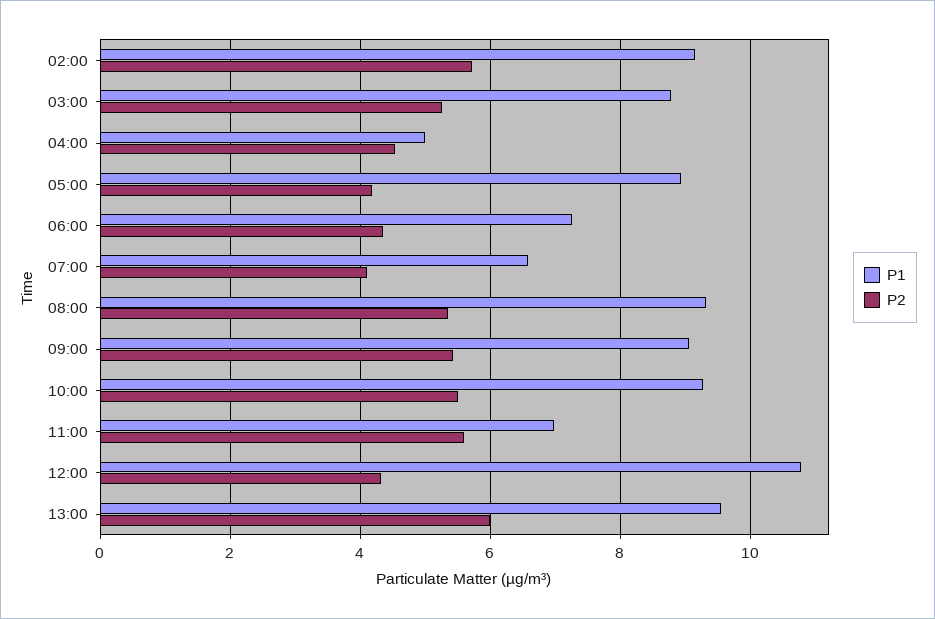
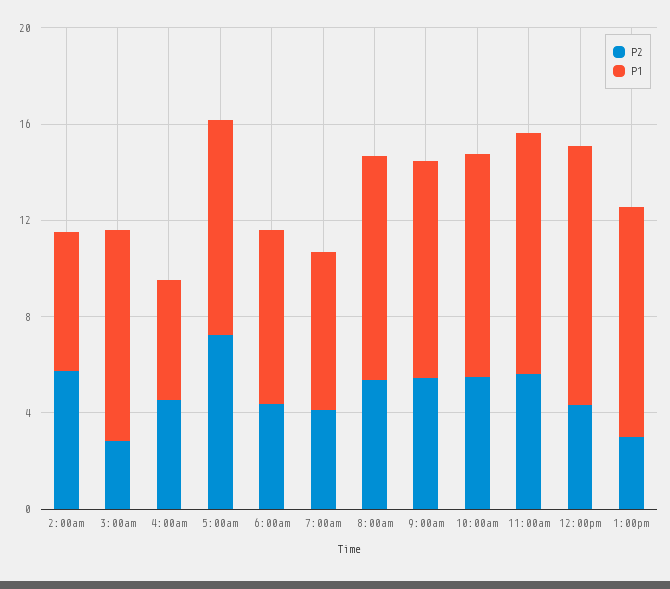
  {
    "P1": {
-     "02:00": 9.2,
+     "02:00": 6,
      "03:00": 8.8,
      "04:00": 5,
      "05:00": 9,
      "06:00": 7.2,
      "07:00": 6.6,
      "08:00": 9.4,
      "09:00": 9,
      "10:00": 9.2,
-     "11:00": 7,
+     "11:00": 10,
      "12:00": 10.8,
      "13:00": 9.6
    },
    "P2": {
      "02:00": 5.8,
-     "03:00": 5.2,
+     "03:00": 3,
      "04:00": 4.6,
-     "05:00": 4.2,
+     "05:00": 7,
      "06:00": 4.4,
      "07:00": 4.2,
      "08:00": 5.4,
      "09:00": 5.4,
      "10:00": 5.6,
      "11:00": 5.6,
      "12:00": 4.4,
-     "13:00": 6
+     "13:00": 3
    }
  }

